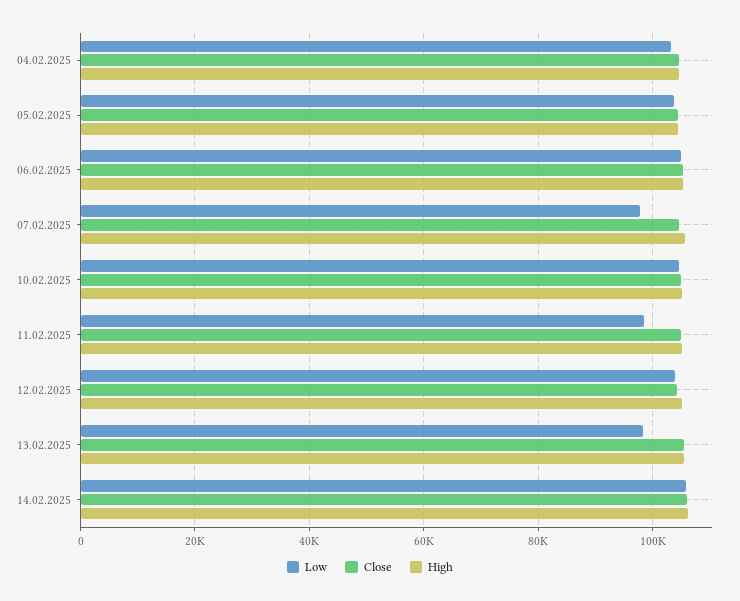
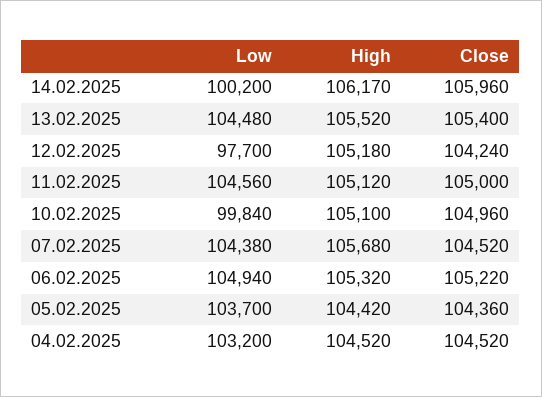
  {
    "Low": {
      "04.02.2025": 103200,
      "05.02.2025": 103700,
      "06.02.2025": 104940,
-     "07.02.2025": 98000,
+     "07.02.2025": 104380,
-     "10.02.2025": 104000,
+     "10.02.2025": 99840,
-     "11.02.2025": 98000,
+     "11.02.2025": 104560,
-     "12.02.2025": 104000,
+     "12.02.2025": 97700,
-     "13.02.2025": 98000,
+     "13.02.2025": 104480,
-     "14.02.2025": 106000
+     "14.02.2025": 100200
    },
    "Close": {
      "04.02.2025": 104520,
      "05.02.2025": 104360,
      "06.02.2025": 105220,
      "07.02.2025": 104520,
      "10.02.2025": 104960,
      "11.02.2025": 105000,
      "12.02.2025": 104240,
      "13.02.2025": 105400,
      "14.02.2025": 105960
    },
    "High": {
      "04.02.2025": 104520,
      "05.02.2025": 104420,
      "06.02.2025": 105320,
      "07.02.2025": 105680,
      "10.02.2025": 105100,
      "11.02.2025": 105120,
      "12.02.2025": 105180,
      "13.02.2025": 105520,
      "14.02.2025": 106170
    }
  }

